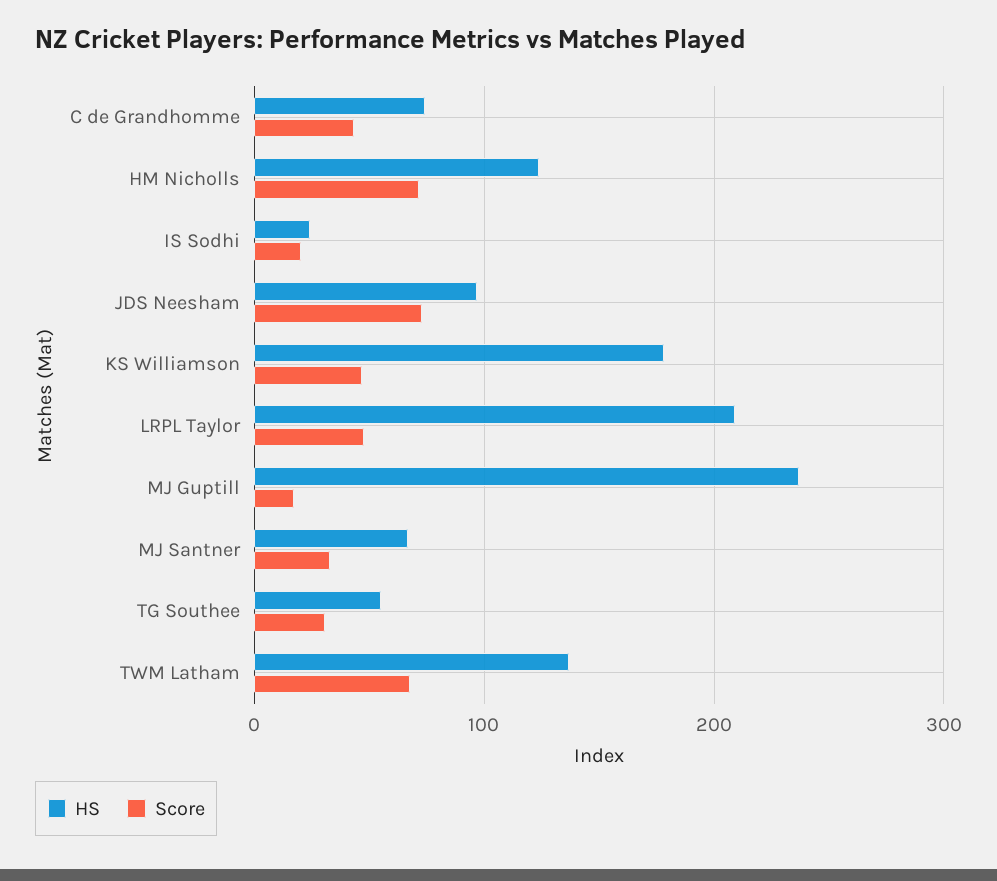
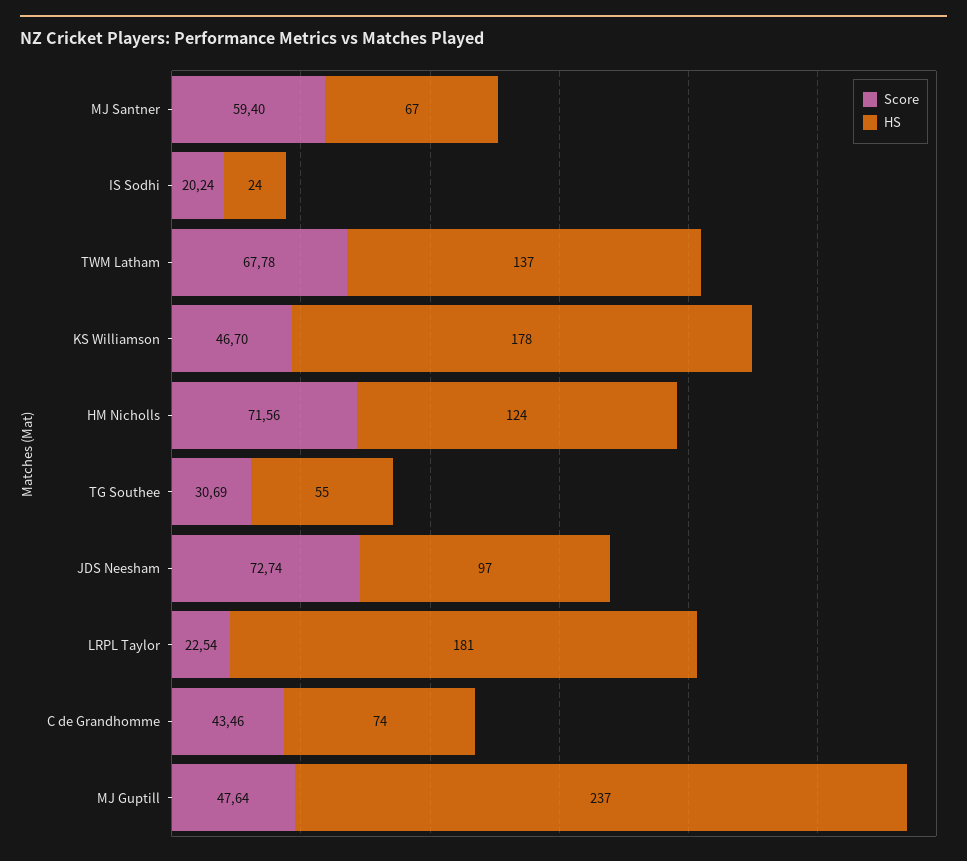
  {
    "HS": {
      "C de Grandhomme": 74,
      "HM Nicholls": 124,
      "IS Sodhi": 24,
      "JDS Neesham": 97,
      "KS Williamson": 178,
-     "LRPL Taylor": 210,
+     "LRPL Taylor": 181,
      "MJ Guptill": 237,
      "MJ Santner": 67,
      "TG Southee": 55,
      "TWM Latham": 137
    },
    "Score": {
      "C de Grandhomme": 43.46,
      "HM Nicholls": 71.56,
      "IS Sodhi": 20.24,
      "JDS Neesham": 72.74,
      "KS Williamson": 46.7,
-     "LRPL Taylor": 50,
+     "LRPL Taylor": 22.54,
-     "MJ Guptill": 20,
+     "MJ Guptill": 47.64,
-     "MJ Santner": 30,
+     "MJ Santner": 59.4,
      "TG Southee": 30.69,
      "TWM Latham": 67.78
    }
  }

